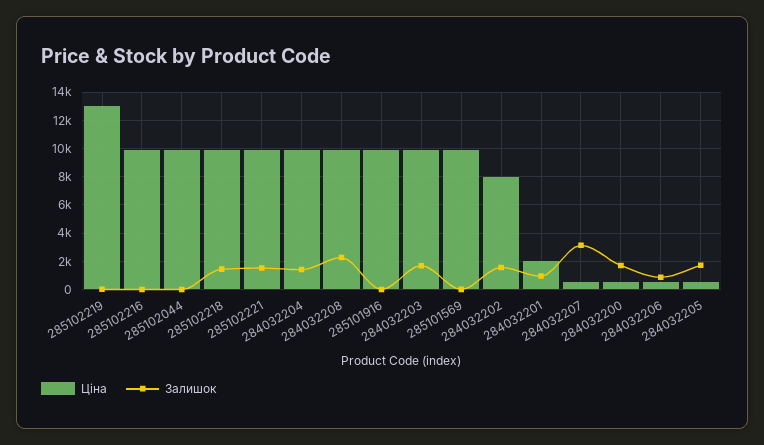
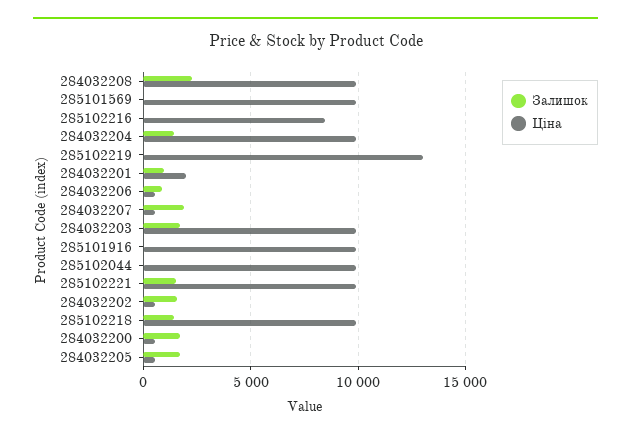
  {
    "Ціна": {
      "285102219": 13000,
-     "285102216": 10000,
+     "285102216": 8500,
      "285102044": 10000,
      "285102218": 10000,
      "285102221": 10000,
      "284032204": 10000,
      "284032208": 10000,
      "285101916": 10000,
      "284032203": 10000,
      "285101569": 10000,
-     "284032202": 8000,
+     "284032202": 500,
      "284032201": 2000,
      "284032207": 500,
      "284032200": 500,
      "284032206": 500,
      "284032205": 500
    },
    "Залишок": {
      "285102219": 0,
      "285102216": 0,
      "285102044": 0,
      "285102218": 1500,
      "285102221": 1500,
      "284032204": 1500,
      "284032208": 2500,
      "285101916": 0,
      "284032203": 1500,
      "285101569": 0,
      "284032202": 1500,
      "284032201": 1000,
-     "284032207": 3000,
+     "284032207": 2000,
      "284032200": 1500,
      "284032206": 1000,
      "284032205": 1500
    }
  }

